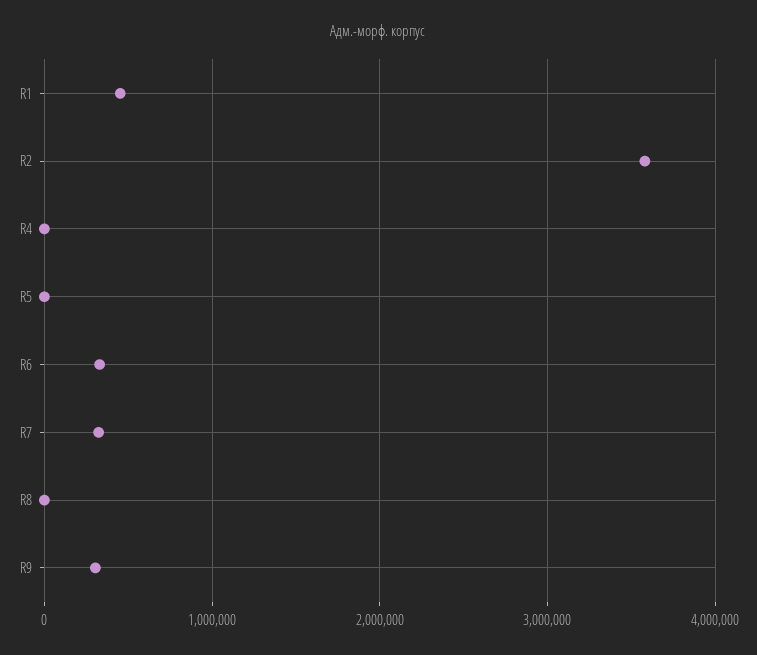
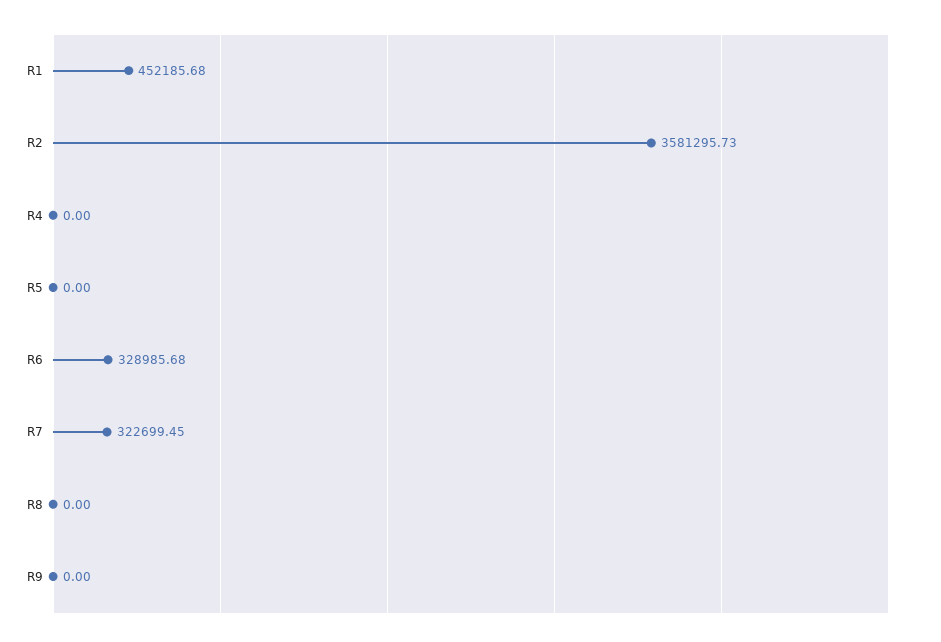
  {
    "R1": 452185.68,
    "R2": 3581295.73,
    "R4": 0,
    "R5": 0,
    "R6": 328985.68,
    "R7": 322699.45,
    "R8": 0,
-   "R9": 300000
+   "R9": 0
  }

